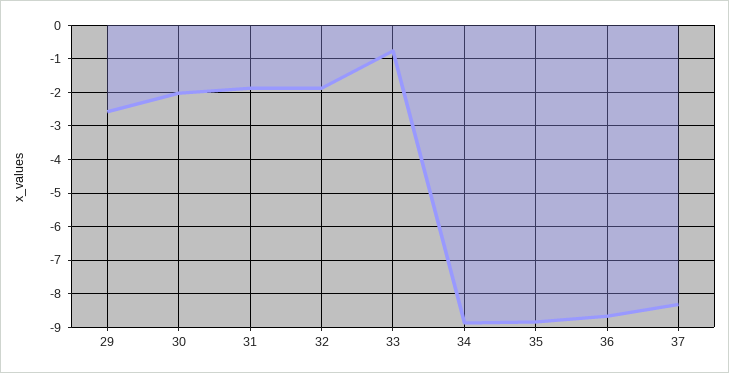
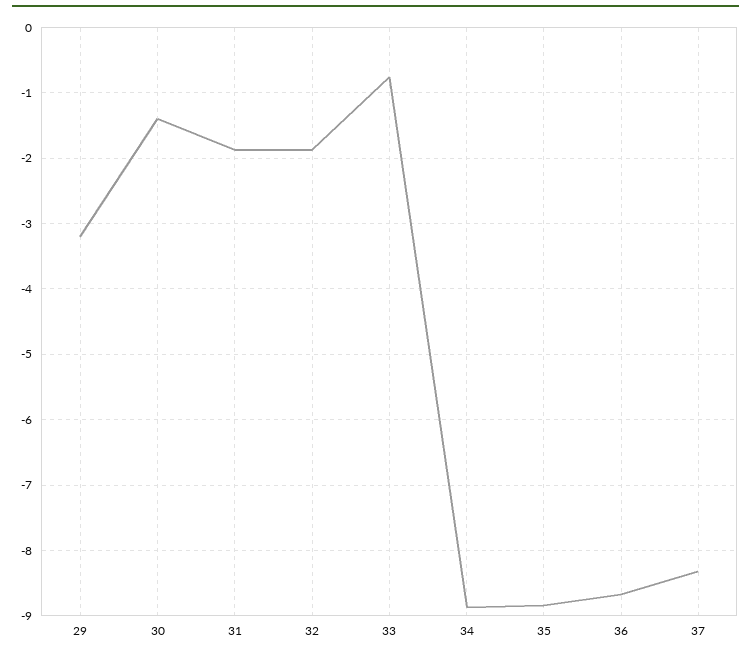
  {
-   "29": -2.6,
+   "29": -3.2,
-   "30": -2,
+   "30": -1.4,
    "31": -1.9,
    "32": -1.9,
    "33": -0.8,
    "34": -8.9,
    "35": -8.8,
    "36": -8.7,
    "37": -8.3
  }

